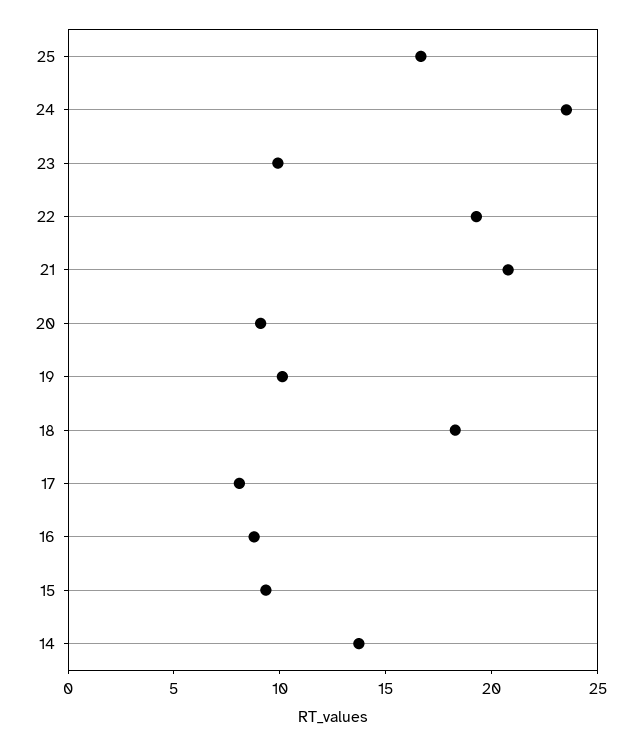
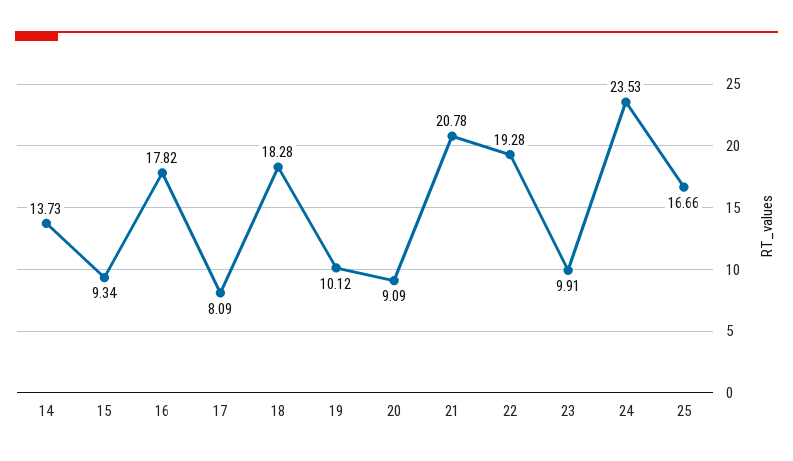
  {
    "25": 16.66,
    "24": 23.53,
    "23": 9.91,
    "22": 19.28,
    "21": 20.78,
    "20": 9.09,
    "19": 10.12,
    "18": 18.28,
    "17": 8.09,
-   "16": 9,
+   "16": 17.82,
    "15": 9.34,
    "14": 13.73
  }

